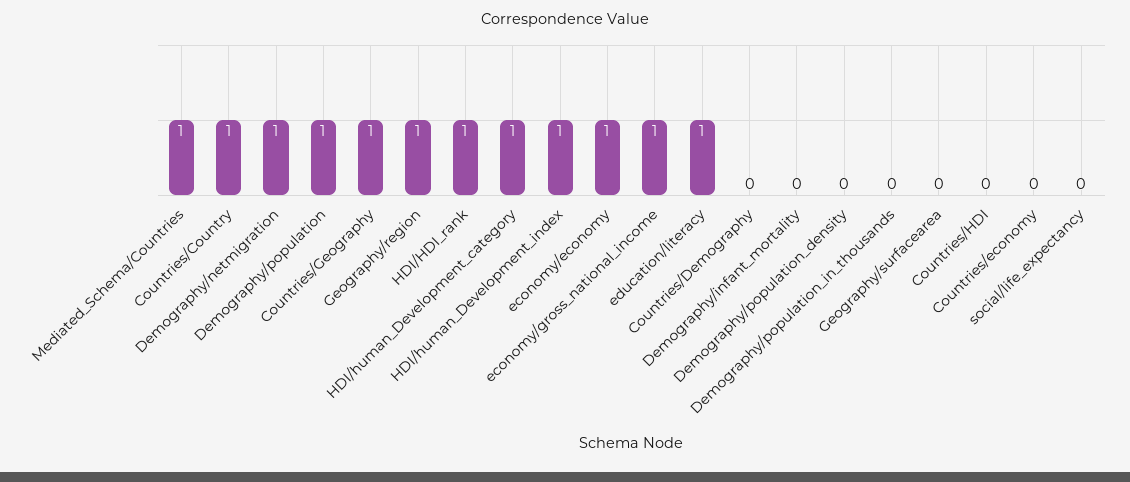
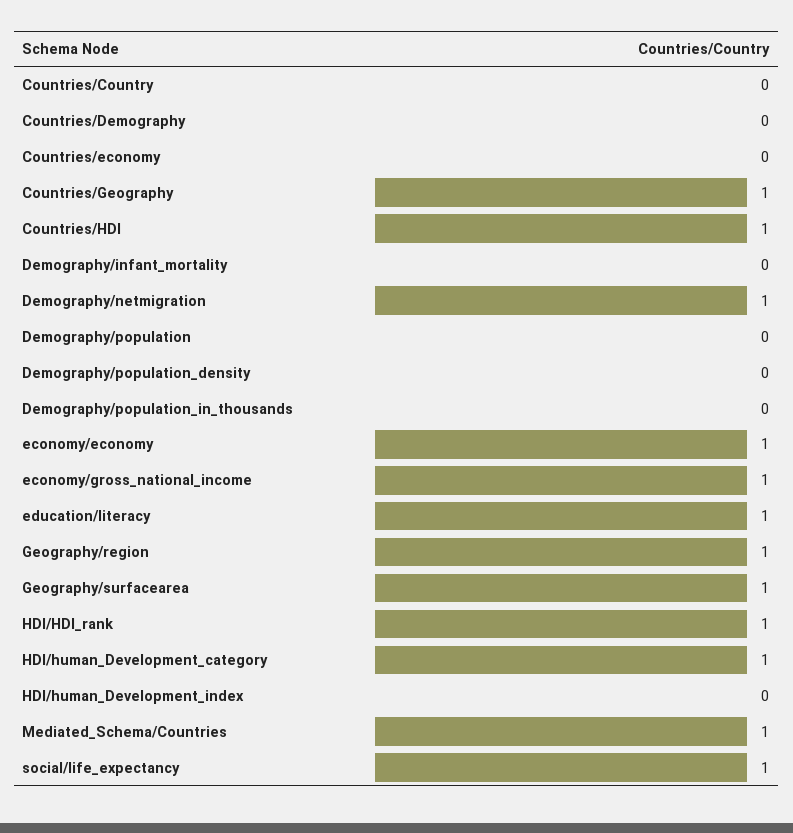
  {
    "Mediated_Schema/Countries": 1,
-   "Countries/Country": 1,
+   "Countries/Country": 0,
    "Demography/netmigration": 1,
-   "Demography/population": 1,
+   "Demography/population": 0,
    "Countries/Geography": 1,
    "Geography/region": 1,
    "HDI/HDI_rank": 1,
    "HDI/human_Development_category": 1,
-   "HDI/human_Development_index": 1,
+   "HDI/human_Development_index": 0,
    "economy/economy": 1,
    "economy/gross_national_income": 1,
    "education/literacy": 1,
    "Countries/Demography": 0,
    "Demography/infant_mortality": 0,
    "Demography/population_density": 0,
    "Demography/population_in_thousands": 0,
-   "Geography/surfacearea": 0,
+   "Geography/surfacearea": 1,
-   "Countries/HDI": 0,
+   "Countries/HDI": 1,
    "Countries/economy": 0,
-   "social/life_expectancy": 0
+   "social/life_expectancy": 1
  }

